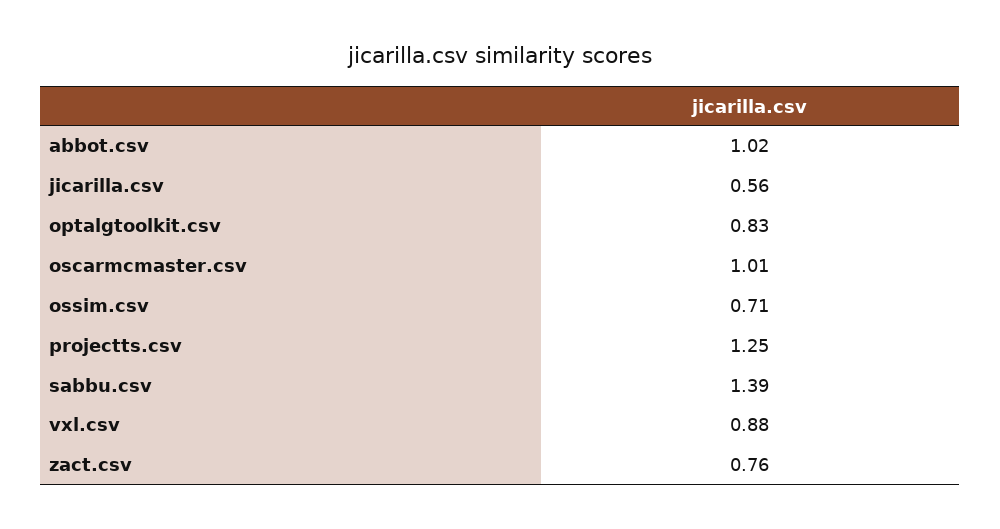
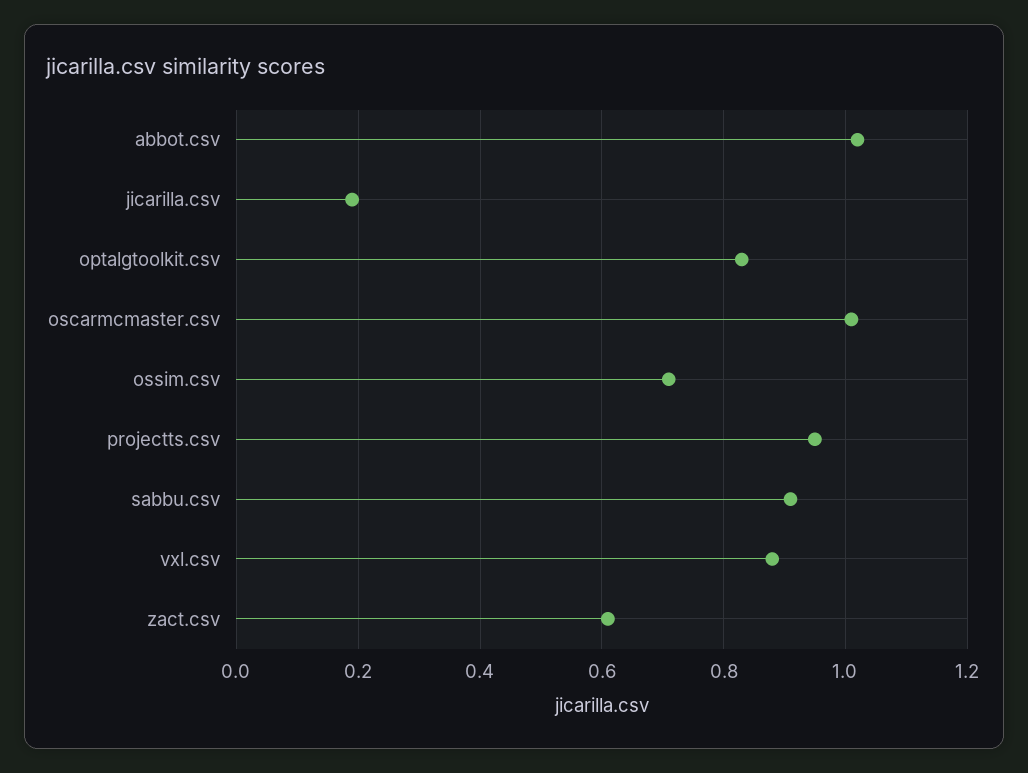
  {
    "abbot.csv": 1.02,
-   "jicarilla.csv": 0.56,
+   "jicarilla.csv": 0.2,
    "optalgtoolkit.csv": 0.83,
    "oscarmcmaster.csv": 1.01,
    "ossim.csv": 0.71,
-   "projectts.csv": 1.25,
+   "projectts.csv": 0.95,
-   "sabbu.csv": 1.39,
+   "sabbu.csv": 0.9,
    "vxl.csv": 0.88,
-   "zact.csv": 0.76
+   "zact.csv": 0.6
  }

